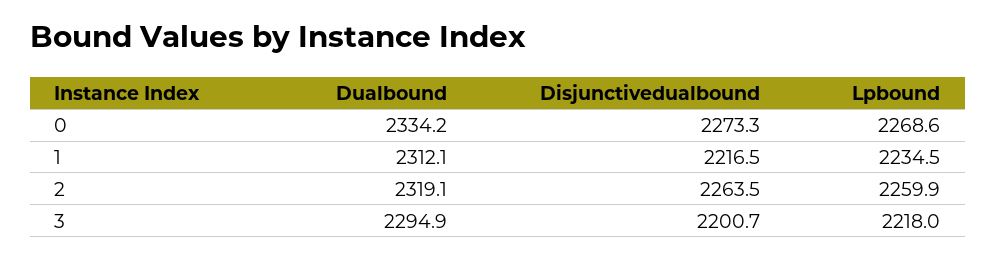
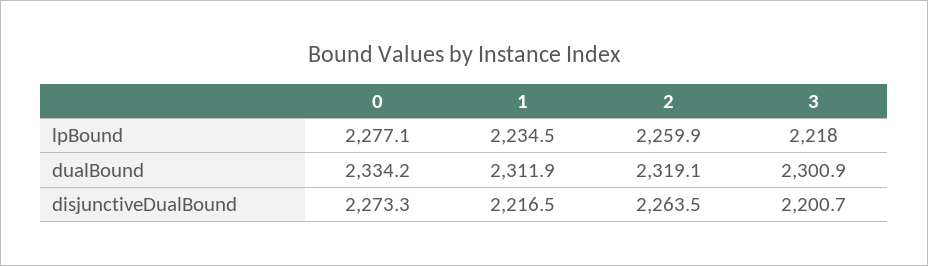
  {
    "Dualbound": {
      "0": 2334.2,
-     "1": 2312.1,
+     "1": 2311.9,
      "2": 2319.1,
-     "3": 2294.9
+     "3": 2300.9
    },
    "Disjunctivedualbound": {
      "0": 2273.3,
      "1": 2216.5,
      "2": 2263.5,
      "3": 2200.7
    },
    "Lpbound": {
-     "0": 2268.6,
+     "0": 2277.1,
      "1": 2234.5,
      "2": 2259.9,
      "3": 2218
    }
  }

